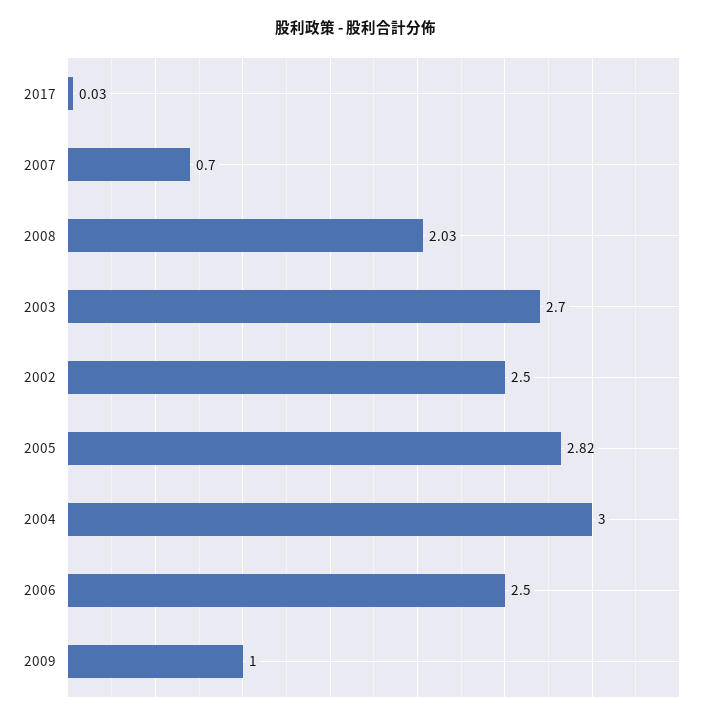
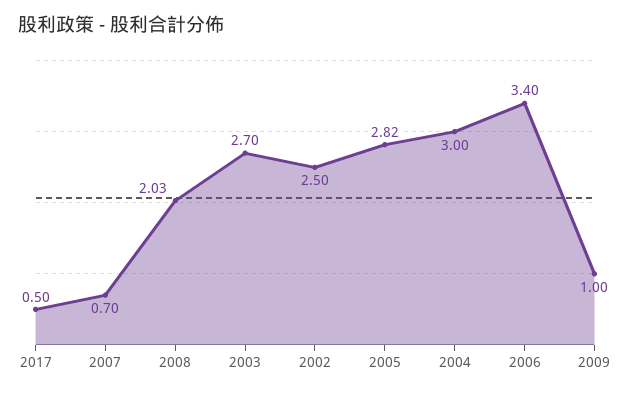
  {
-   "2017": 0.03,
+   "2017": 0.5,
    "2007": 0.7,
    "2008": 2.03,
    "2003": 2.7,
    "2002": 2.5,
    "2005": 2.82,
    "2004": 3,
-   "2006": 2.5,
+   "2006": 3.4,
    "2009": 1
  }

